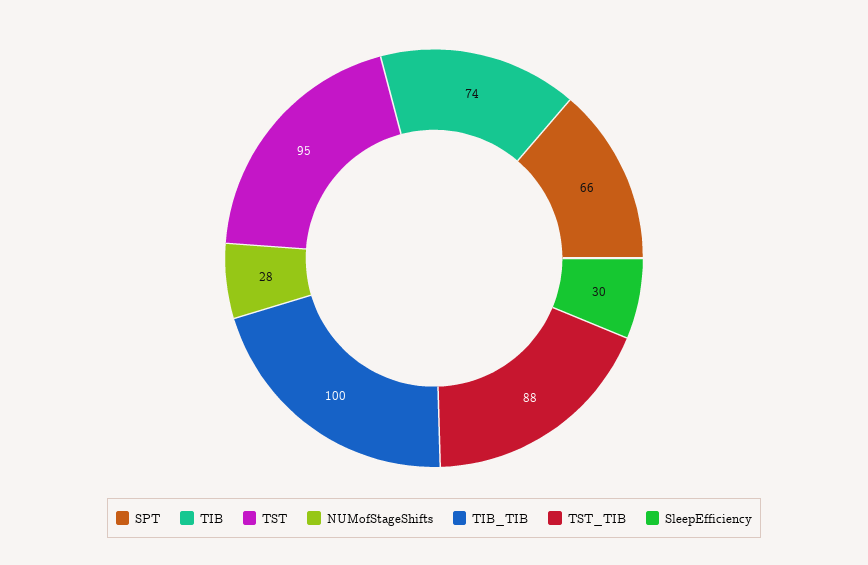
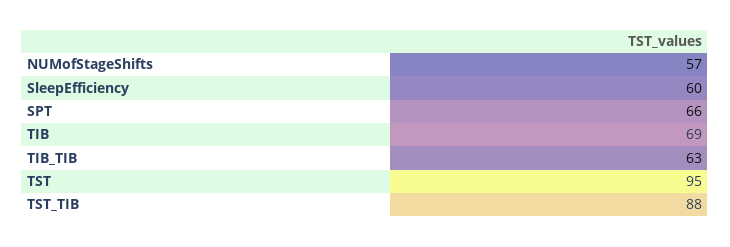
  {
    "SPT": 66,
-   "TIB": 74,
+   "TIB": 69,
    "TST": 95,
-   "NUMofStageShifts": 28,
+   "NUMofStageShifts": 57,
-   "TIB_TIB": 100,
+   "TIB_TIB": 63,
    "TST_TIB": 88,
-   "SleepEfficiency": 30
+   "SleepEfficiency": 60
  }

